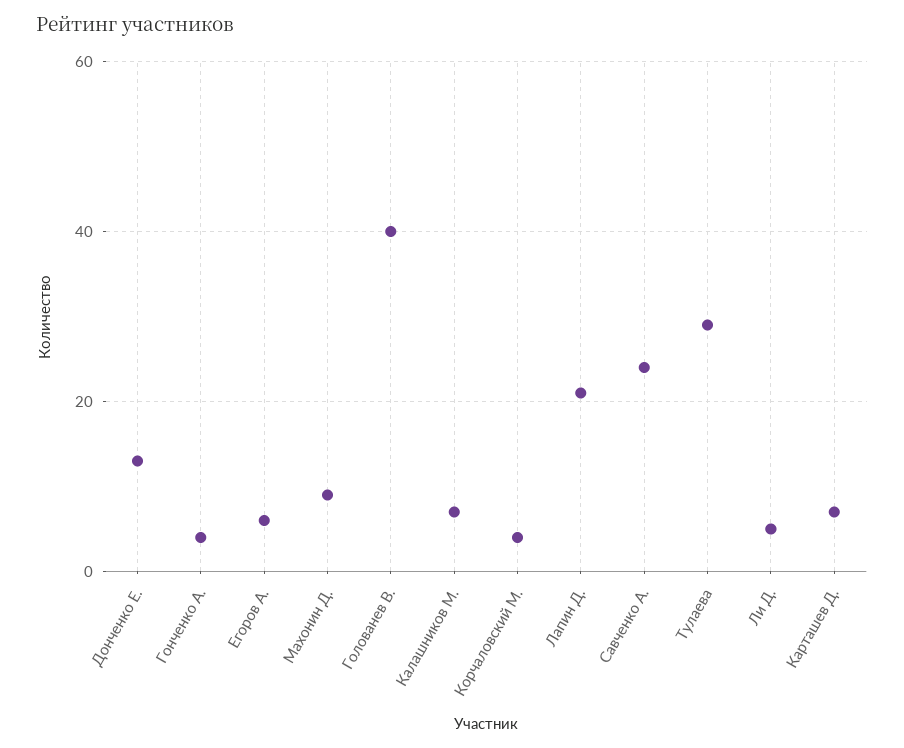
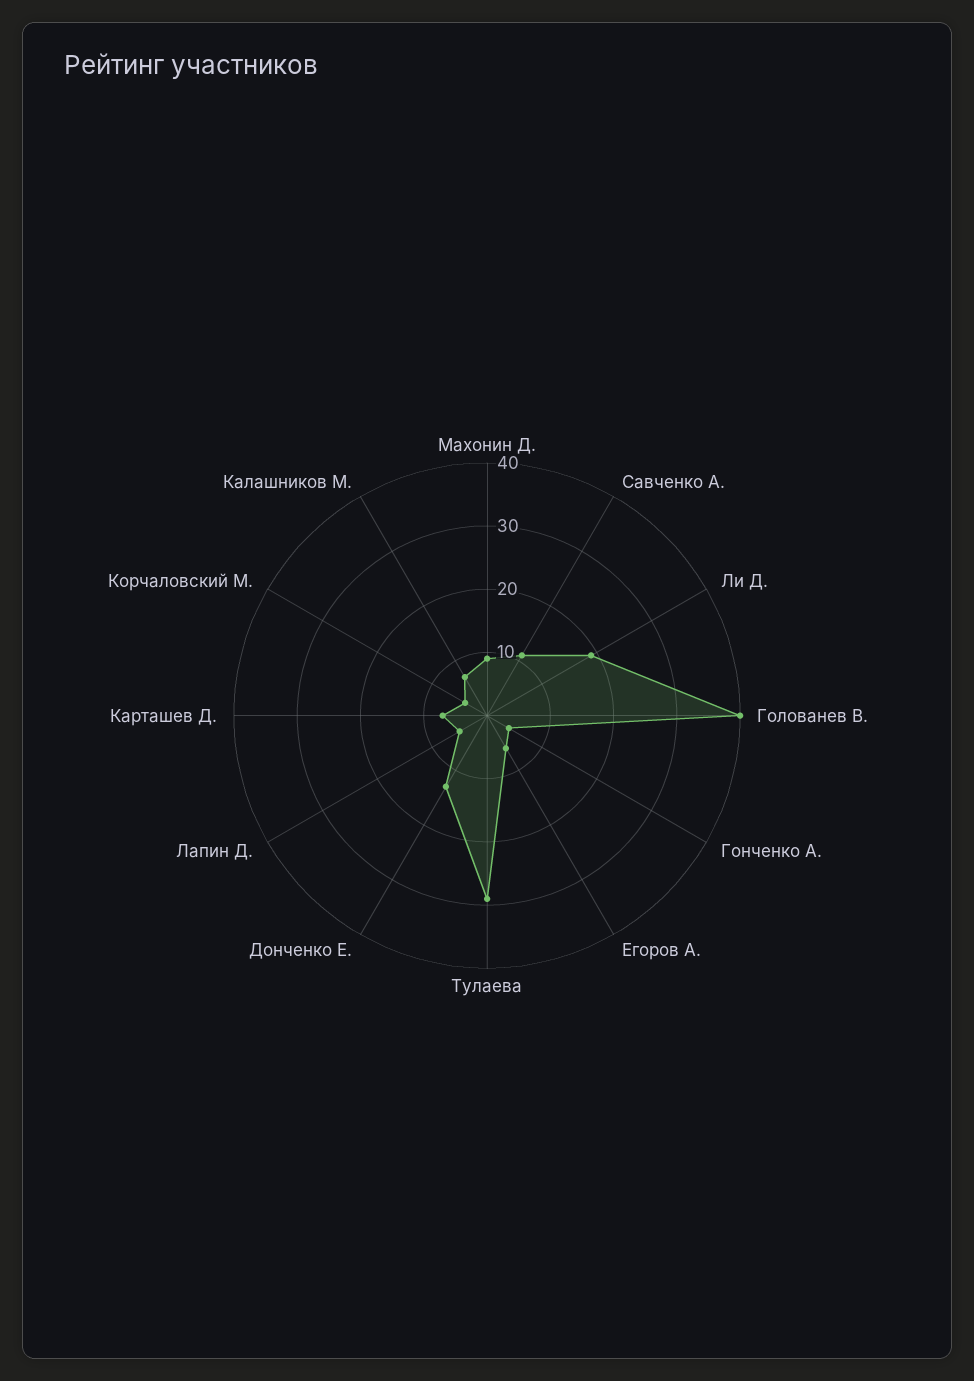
  {
    "Донченко Е.": 15,
    "Гонченко А.": 5,
    "Егоров А.": 5,
    "Махонин Д.": 10,
    "Голованев В.": 40,
    "Калашников М.": 5,
    "Корчаловский М.": 5,
-   "Лапин Д.": 20,
+   "Лапин Д.": 5,
-   "Савченко А.": 25,
+   "Савченко А.": 10,
    "Тулаева": 30,
-   "Ли Д.": 5,
+   "Ли Д.": 20,
    "Карташев Д.": 5
  }

